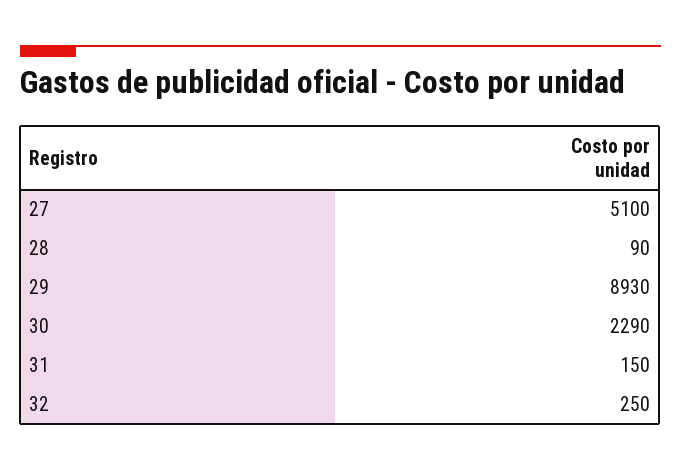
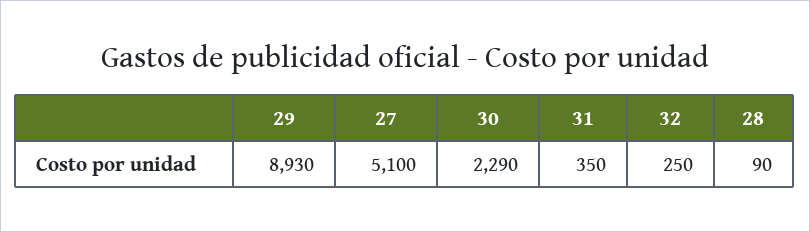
  {
    "27": 5100,
    "28": 90,
    "29": 8930,
    "30": 2290,
-   "31": 150,
+   "31": 350,
    "32": 250
  }

